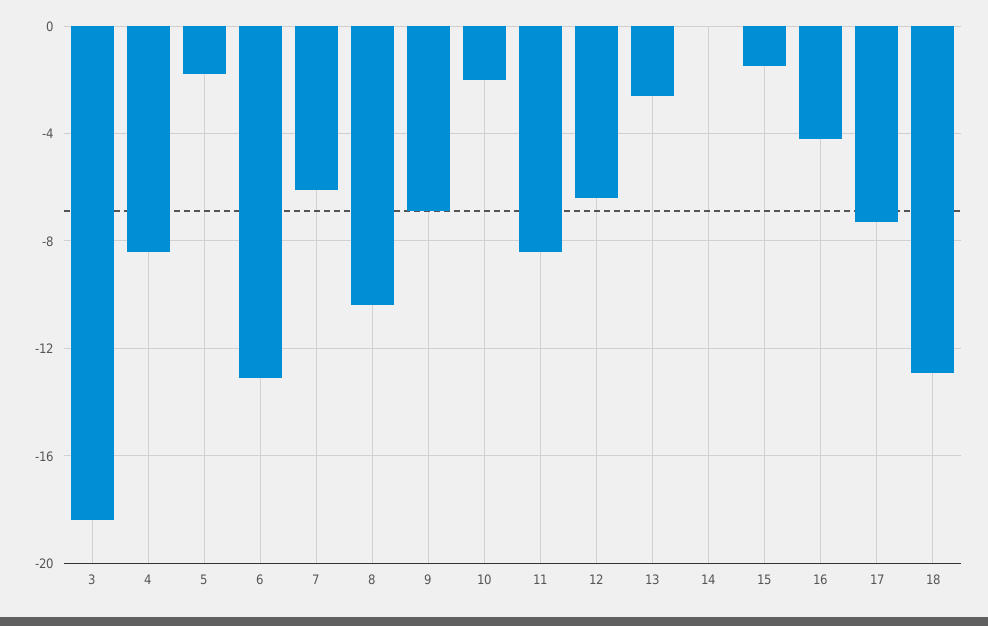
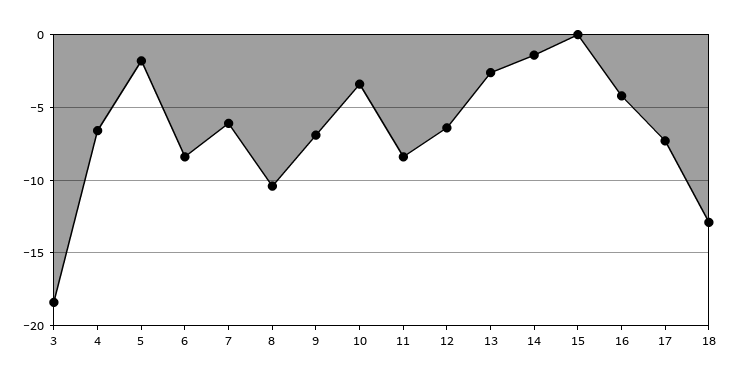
  {
    "3": -18.5,
-   "4": -8.5,
+   "4": -6.5,
    "5": -2,
-   "6": -13,
+   "6": -8.5,
    "7": -6,
    "8": -10.5,
    "9": -7,
-   "10": -2,
+   "10": -3.5,
    "11": -8.5,
    "12": -6.5,
    "13": -2.5,
-   "14": 0,
+   "14": -1.5,
-   "15": -1.5,
+   "15": 0,
    "16": -4,
    "17": -7.5,
    "18": -13
  }

